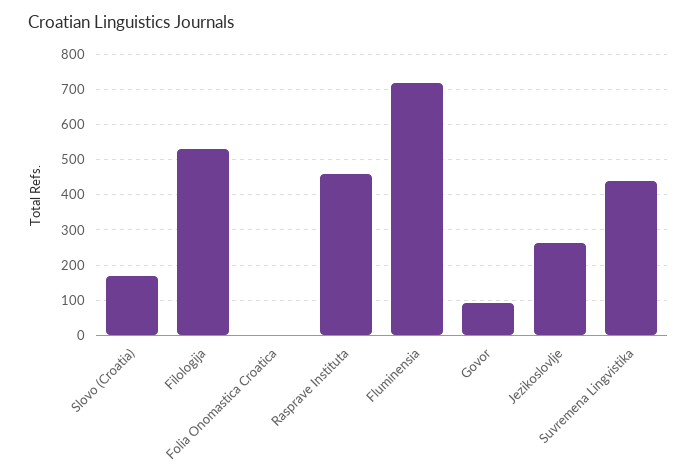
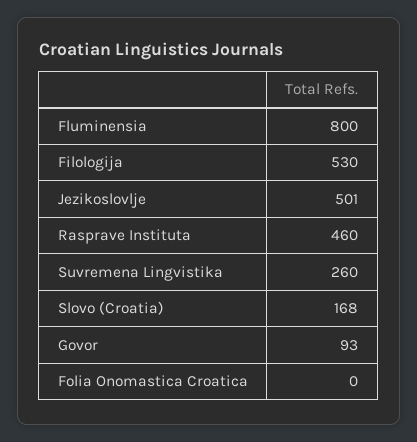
  {
    "Slovo (Croatia)": 168,
    "Filologija": 530,
    "Folia Onomastica Croatica": 0,
    "Rasprave Instituta": 460,
-   "Fluminensia": 720,
+   "Fluminensia": 800,
    "Govor": 93,
-   "Jezikoslovlje": 260,
+   "Jezikoslovlje": 501,
-   "Suvremena Lingvistika": 440
+   "Suvremena Lingvistika": 260
  }

